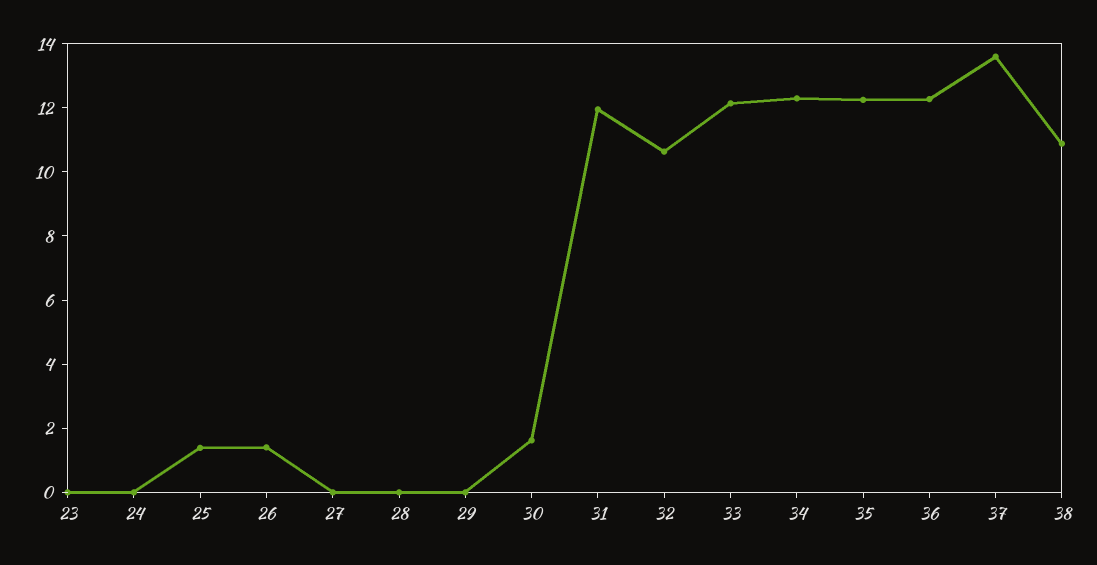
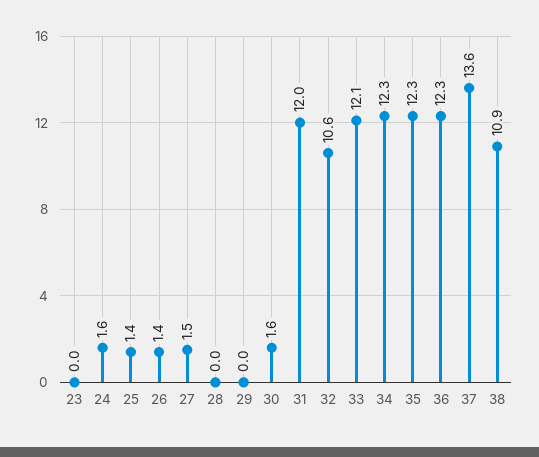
  {
    "23": 0,
-   "24": 0,
+   "24": 1.6,
    "25": 1.4,
    "26": 1.4,
-   "27": 0,
+   "27": 1.5,
    "28": 0,
    "29": 0,
    "30": 1.6,
    "31": 12,
    "32": 10.6,
    "33": 12.1,
    "34": 12.3,
    "35": 12.3,
    "36": 12.3,
    "37": 13.6,
    "38": 10.9
  }

